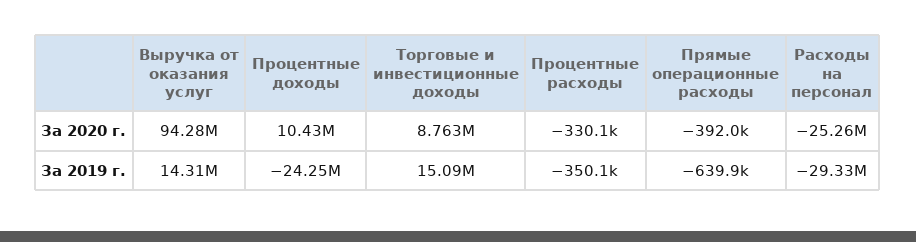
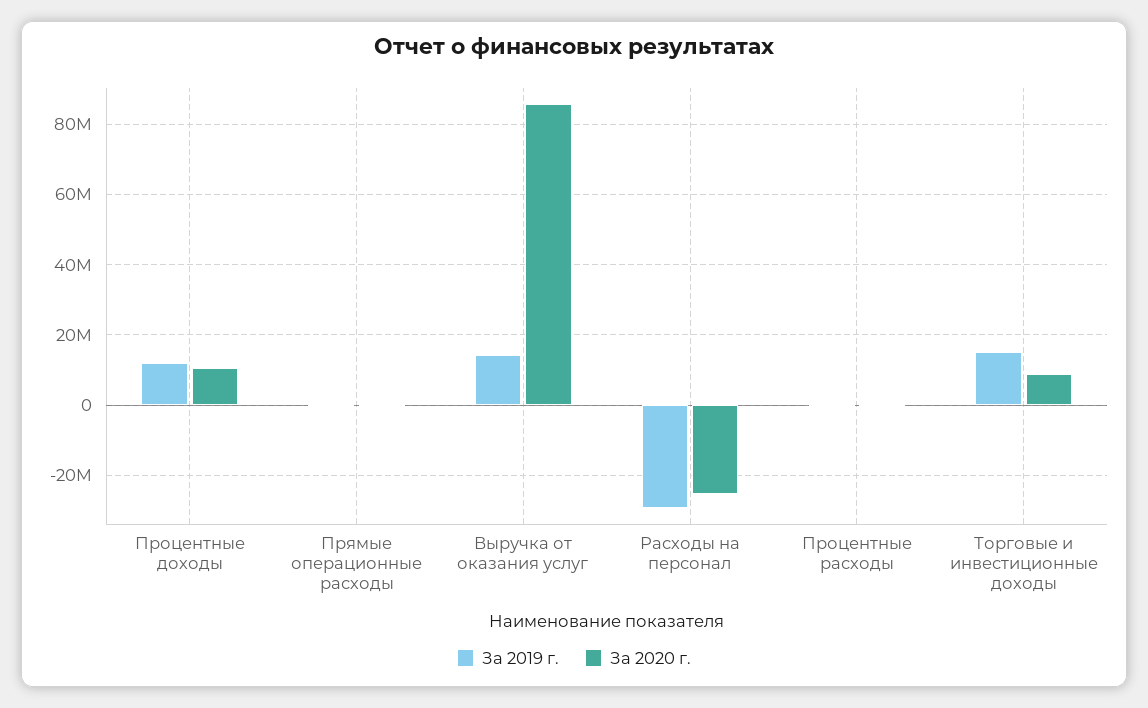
  {
    "За 2020 г.": {
-     "Выручка от оказания услуг": 94280000,
+     "Выручка от оказания услуг": 86000000,
      "Процентные доходы": 10430000,
      "Торговые и инвестиционные доходы": 8763000,
      "Процентные расходы": -330100,
      "Прямые операционные расходы": -392000,
      "Расходы на персонал": -25260000
    },
    "За 2019 г.": {
      "Выручка от оказания услуг": 14310000,
-     "Процентные доходы": -24250000,
+     "Процентные доходы": 12000000,
      "Торговые и инвестиционные доходы": 15090000,
      "Процентные расходы": -350100,
      "Прямые операционные расходы": -639900,
      "Расходы на персонал": -29330000
    }
  }

